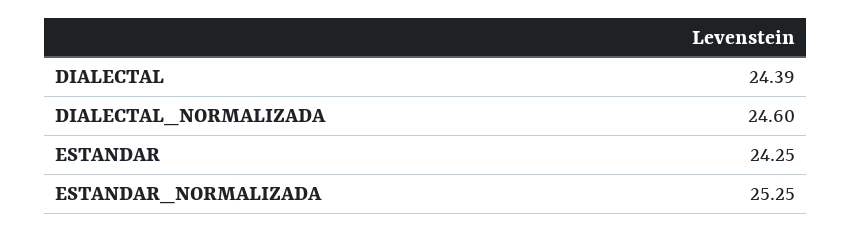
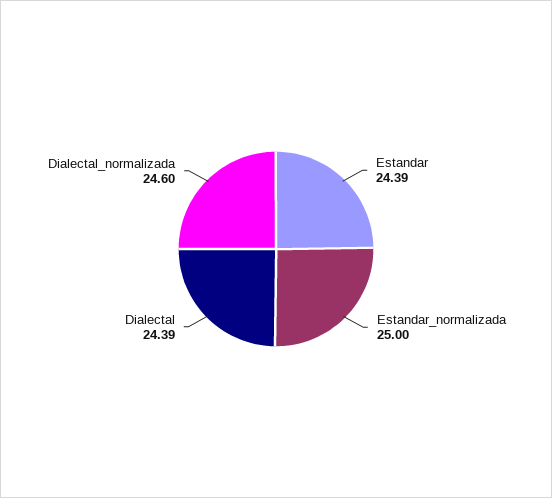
  {
    "DIALECTAL": 24.39,
    "DIALECTAL_NORMALIZADA": 24.6,
-   "ESTANDAR": 24.25,
+   "ESTANDAR": 24.39,
-   "ESTANDAR_NORMALIZADA": 25.25
+   "ESTANDAR_NORMALIZADA": 25
  }

